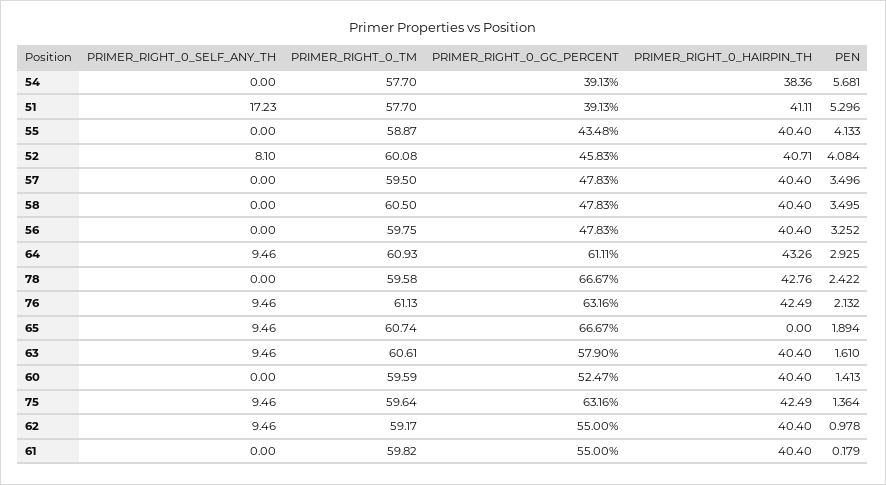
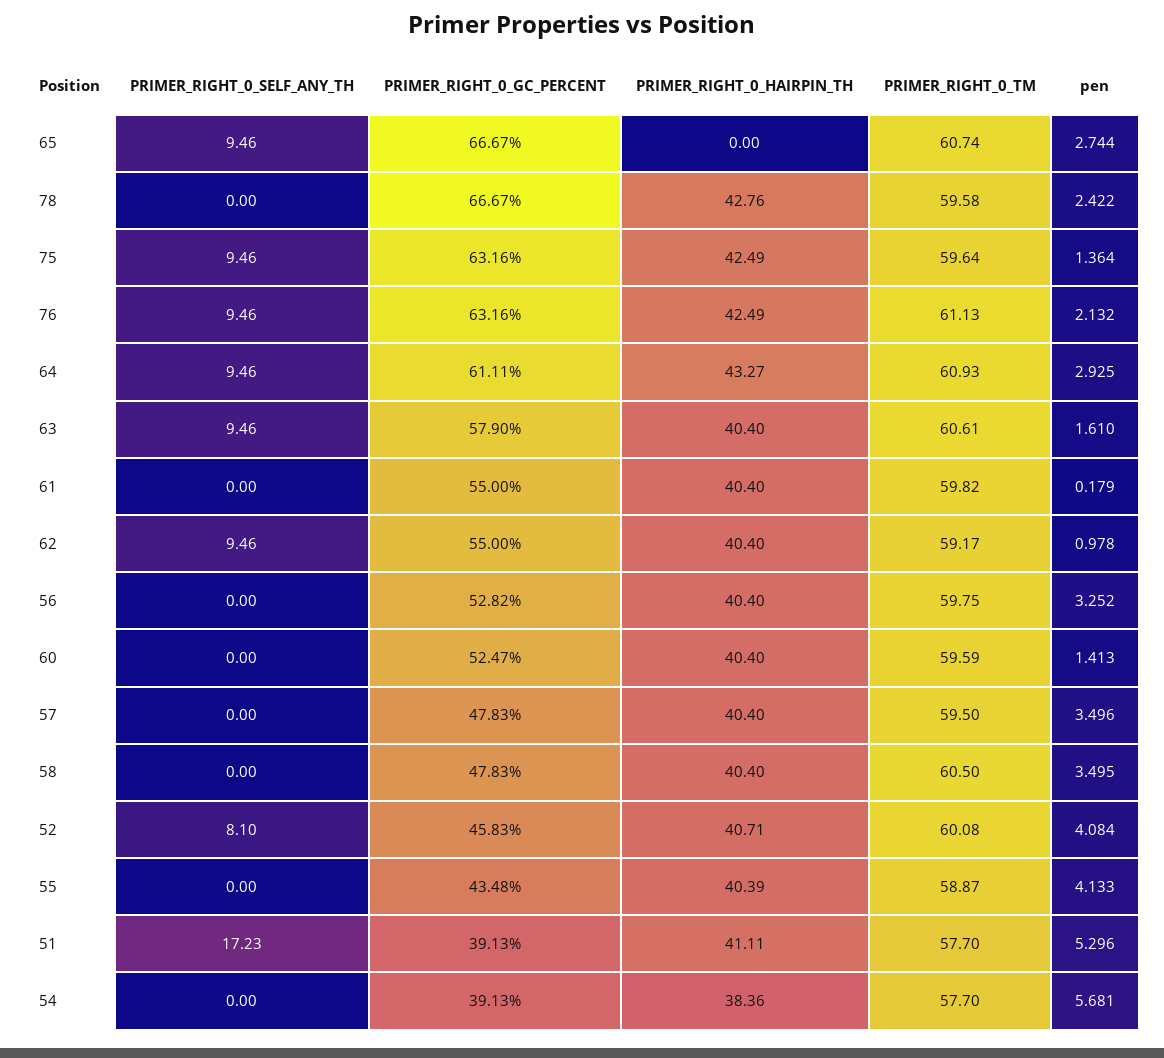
  {
    "PRIMER_RIGHT_0_SELF_ANY_TH": {
      "54": 0,
      "51": 17.23,
      "55": 0,
      "52": 8.1,
      "57": 0,
      "58": 0,
      "56": 0,
      "64": 9.46,
      "78": 0,
      "76": 9.46,
      "65": 9.46,
      "63": 9.46,
      "60": 0,
      "75": 9.46,
      "62": 9.46,
      "61": 0
    },
    "PRIMER_RIGHT_0_TM": {
      "54": 57.7,
      "51": 57.7,
      "55": 58.87,
      "52": 60.08,
      "57": 59.5,
      "58": 60.5,
      "56": 59.75,
      "64": 60.93,
      "78": 59.58,
      "76": 61.13,
      "65": 60.74,
      "63": 60.61,
      "60": 59.59,
      "75": 59.64,
      "62": 59.17,
      "61": 59.82
    },
    "PRIMER_RIGHT_0_GC_PERCENT": {
      "54": 39.13,
      "51": 39.13,
      "55": 43.48,
      "52": 45.83,
      "57": 47.83,
      "58": 47.83,
-     "56": 47.83,
+     "56": 52.82,
      "64": 61.11,
      "78": 66.67,
      "76": 63.16,
      "65": 66.67,
      "63": 57.9,
      "60": 52.47,
      "75": 63.16,
      "62": 55,
      "61": 55
    },
    "PRIMER_RIGHT_0_HAIRPIN_TH": {
      "54": 38.36,
      "51": 41.11,
-     "55": 40.4,
+     "55": 40.39,
      "52": 40.71,
      "57": 40.4,
      "58": 40.4,
      "56": 40.4,
-     "64": 43.26,
+     "64": 43.27,
      "78": 42.76,
      "76": 42.49,
      "65": 0,
      "63": 40.4,
      "60": 40.4,
      "75": 42.49,
      "62": 40.4,
      "61": 40.4
    },
    "PEN": {
      "54": 5.681,
      "51": 5.296,
      "55": 4.133,
      "52": 4.084,
      "57": 3.496,
      "58": 3.495,
      "56": 3.252,
      "64": 2.925,
      "78": 2.422,
      "76": 2.132,
-     "65": 1.894,
+     "65": 2.744,
      "63": 1.61,
      "60": 1.413,
      "75": 1.364,
      "62": 0.978,
      "61": 0.179
    }
  }

